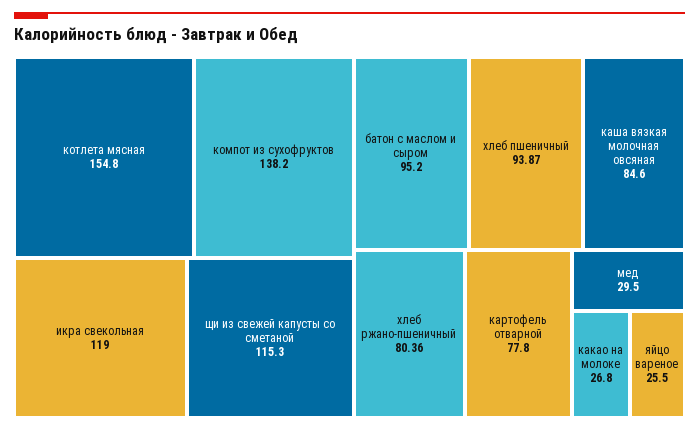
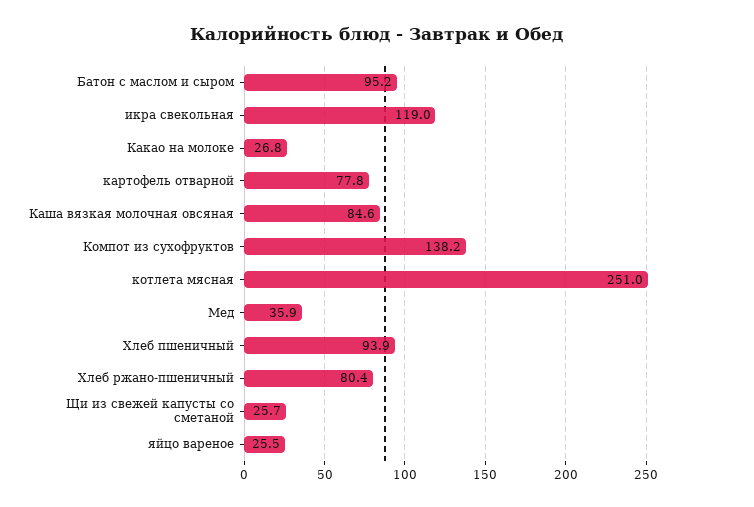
  {
-   "котлета мясная": 154.8,
+   "котлета мясная": 251,
    "компот из сухофруктов": 138.2,
    "икра свекольная": 119,
-   "щи из свежей капусты со сметаной": 115.3,
+   "щи из свежей капусты со сметаной": 25.7,
    "батон с маслом и сыром": 95.2,
    "хлеб пшеничный": 93.87,
    "каша вязкая молочная овсяная": 84.6,
    "хлеб ржано-пшеничный": 80.36,
    "картофель отварной": 77.8,
-   "мед": 29.5,
+   "мед": 35.9,
    "какао на молоке": 26.8,
    "яйцо вареное": 25.5
  }

